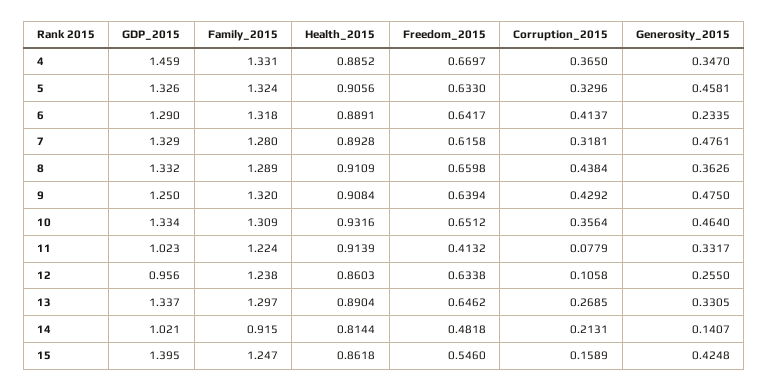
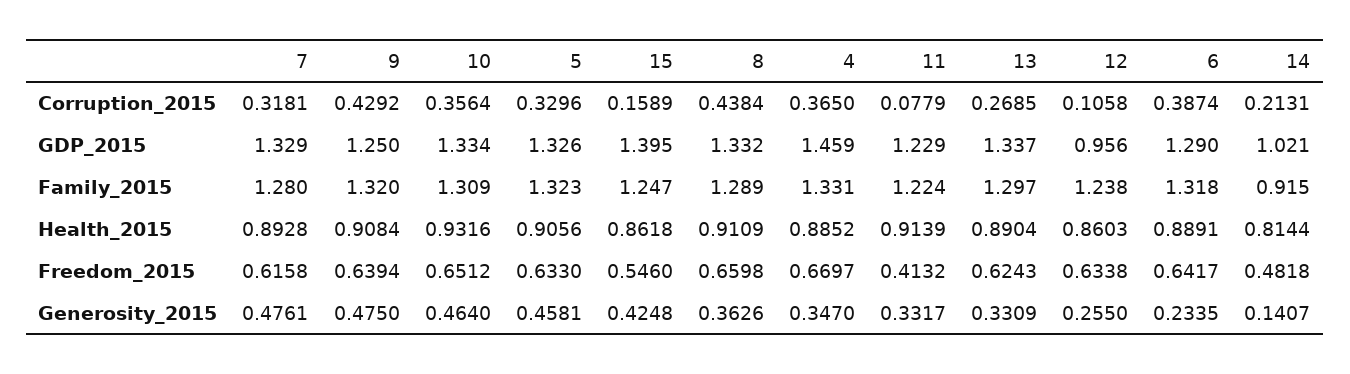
  {
    "GDP_2015": {
      "4": 1.459,
      "5": 1.326,
      "6": 1.29,
      "7": 1.329,
      "8": 1.332,
      "9": 1.25,
      "10": 1.334,
-     "11": 1.023,
+     "11": 1.229,
      "12": 0.956,
      "13": 1.337,
      "14": 1.021,
      "15": 1.395
    },
    "Family_2015": {
      "4": 1.331,
-     "5": 1.324,
+     "5": 1.323,
      "6": 1.318,
      "7": 1.28,
      "8": 1.289,
      "9": 1.32,
      "10": 1.309,
      "11": 1.224,
      "12": 1.238,
      "13": 1.297,
      "14": 0.915,
      "15": 1.247
    },
    "Health_2015": {
      "4": 0.8852,
      "5": 0.9056,
      "6": 0.8891,
      "7": 0.8928,
      "8": 0.9109,
      "9": 0.9084,
      "10": 0.9316,
      "11": 0.9139,
      "12": 0.8603,
      "13": 0.8904,
      "14": 0.8144,
      "15": 0.8618
    },
    "Freedom_2015": {
      "4": 0.6697,
      "5": 0.633,
      "6": 0.6417,
      "7": 0.6158,
      "8": 0.6598,
      "9": 0.6394,
      "10": 0.6512,
      "11": 0.4132,
      "12": 0.6338,
-     "13": 0.6462,
+     "13": 0.6243,
      "14": 0.4818,
      "15": 0.546
    },
    "Corruption_2015": {
      "4": 0.365,
      "5": 0.3296,
-     "6": 0.4137,
+     "6": 0.3874,
      "7": 0.3181,
      "8": 0.4384,
      "9": 0.4292,
      "10": 0.3564,
      "11": 0.0779,
      "12": 0.1058,
      "13": 0.2685,
      "14": 0.2131,
      "15": 0.1589
    },
    "Generosity_2015": {
      "4": 0.347,
      "5": 0.4581,
      "6": 0.2335,
      "7": 0.4761,
      "8": 0.3626,
      "9": 0.475,
      "10": 0.464,
      "11": 0.3317,
      "12": 0.255,
-     "13": 0.3305,
+     "13": 0.3309,
      "14": 0.1407,
      "15": 0.4248
    }
  }

